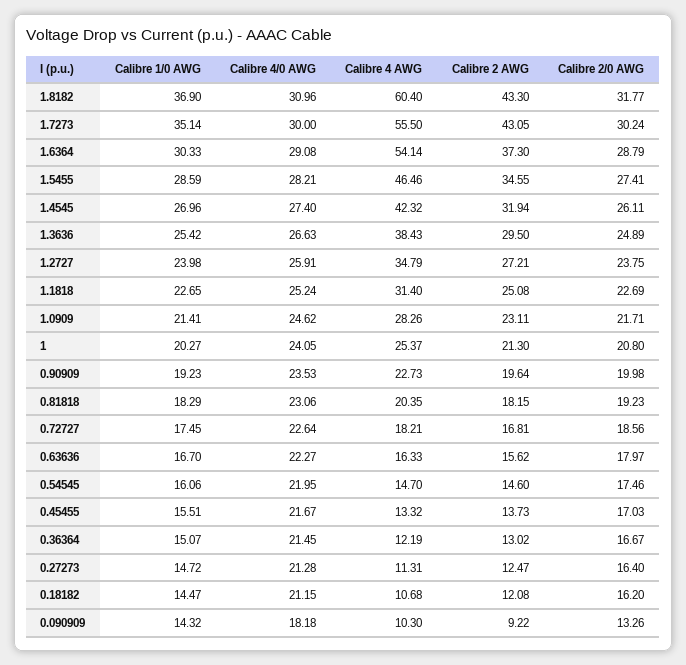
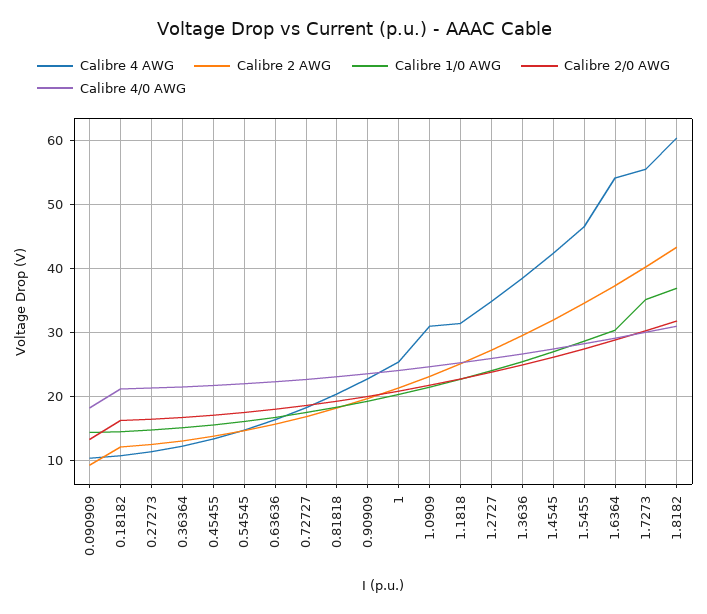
  {
    "Calibre 1/0 AWG": {
      "1.8182": 36.9,
      "1.7273": 35.14,
      "1.6364": 30.33,
      "1.5455": 28.59,
      "1.4545": 26.96,
      "1.3636": 25.42,
      "1.2727": 23.98,
      "1.1818": 22.65,
      "1.0909": 21.41,
      "1": 20.27,
      "0.90909": 19.23,
      "0.81818": 18.29,
      "0.72727": 17.45,
      "0.63636": 16.7,
      "0.54545": 16.06,
      "0.45455": 15.51,
      "0.36364": 15.07,
      "0.27273": 14.72,
      "0.18182": 14.47,
      "0.090909": 14.32
    },
    "Calibre 4/0 AWG": {
      "1.8182": 30.96,
      "1.7273": 30,
      "1.6364": 29.08,
      "1.5455": 28.21,
      "1.4545": 27.4,
      "1.3636": 26.63,
      "1.2727": 25.91,
      "1.1818": 25.24,
      "1.0909": 24.62,
      "1": 24.05,
      "0.90909": 23.53,
      "0.81818": 23.06,
      "0.72727": 22.64,
      "0.63636": 22.27,
      "0.54545": 21.95,
      "0.45455": 21.67,
      "0.36364": 21.45,
      "0.27273": 21.28,
      "0.18182": 21.15,
      "0.090909": 18.18
    },
    "Calibre 4 AWG": {
      "1.8182": 60.4,
      "1.7273": 55.5,
      "1.6364": 54.14,
      "1.5455": 46.46,
      "1.4545": 42.32,
      "1.3636": 38.43,
      "1.2727": 34.79,
      "1.1818": 31.4,
-     "1.0909": 28.26,
+     "1.0909": 31,
      "1": 25.37,
      "0.90909": 22.73,
      "0.81818": 20.35,
      "0.72727": 18.21,
      "0.63636": 16.33,
      "0.54545": 14.7,
      "0.45455": 13.32,
      "0.36364": 12.19,
      "0.27273": 11.31,
      "0.18182": 10.68,
      "0.090909": 10.3
    },
    "Calibre 2 AWG": {
      "1.8182": 43.3,
-     "1.7273": 43.05,
+     "1.7273": 40,
      "1.6364": 37.3,
      "1.5455": 34.55,
      "1.4545": 31.94,
      "1.3636": 29.5,
      "1.2727": 27.21,
      "1.1818": 25.08,
      "1.0909": 23.11,
      "1": 21.3,
      "0.90909": 19.64,
      "0.81818": 18.15,
      "0.72727": 16.81,
      "0.63636": 15.62,
      "0.54545": 14.6,
      "0.45455": 13.73,
      "0.36364": 13.02,
      "0.27273": 12.47,
      "0.18182": 12.08,
      "0.090909": 9.22
    },
    "Calibre 2/0 AWG": {
      "1.8182": 31.77,
      "1.7273": 30.24,
      "1.6364": 28.79,
      "1.5455": 27.41,
      "1.4545": 26.11,
      "1.3636": 24.89,
      "1.2727": 23.75,
      "1.1818": 22.69,
      "1.0909": 21.71,
      "1": 20.8,
      "0.90909": 19.98,
      "0.81818": 19.23,
      "0.72727": 18.56,
      "0.63636": 17.97,
      "0.54545": 17.46,
      "0.45455": 17.03,
      "0.36364": 16.67,
      "0.27273": 16.4,
      "0.18182": 16.2,
      "0.090909": 13.26
    }
  }

